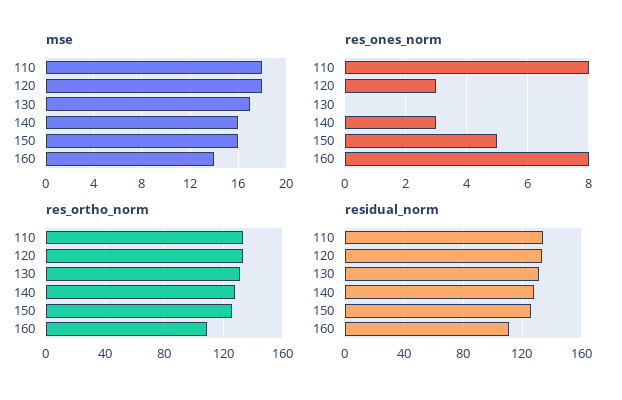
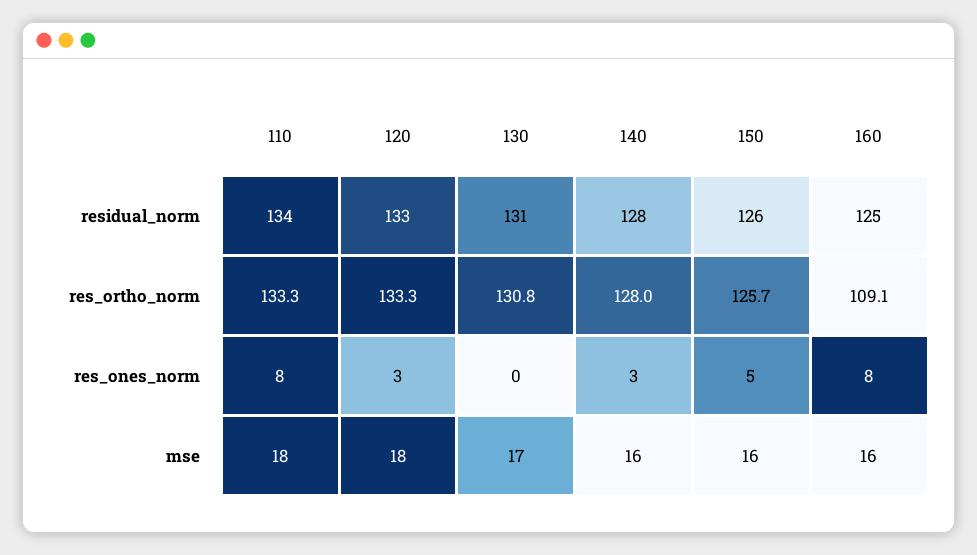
  {
    "mse": {
      "110": 18,
      "120": 18,
      "130": 17,
      "140": 16,
      "150": 16,
-     "160": 14
+     "160": 16
    },
    "res_ones_norm": {
      "110": 8,
      "120": 3,
      "130": 0,
      "140": 3,
      "150": 5,
      "160": 8
    },
    "res_ortho_norm": {
      "110": 133.3,
      "120": 133.3,
      "130": 130.8,
      "140": 128,
      "150": 125.7,
      "160": 109.1
    },
    "residual_norm": {
      "110": 134,
      "120": 133,
      "130": 131,
      "140": 128,
      "150": 126,
-     "160": 110
+     "160": 125
    }
  }

